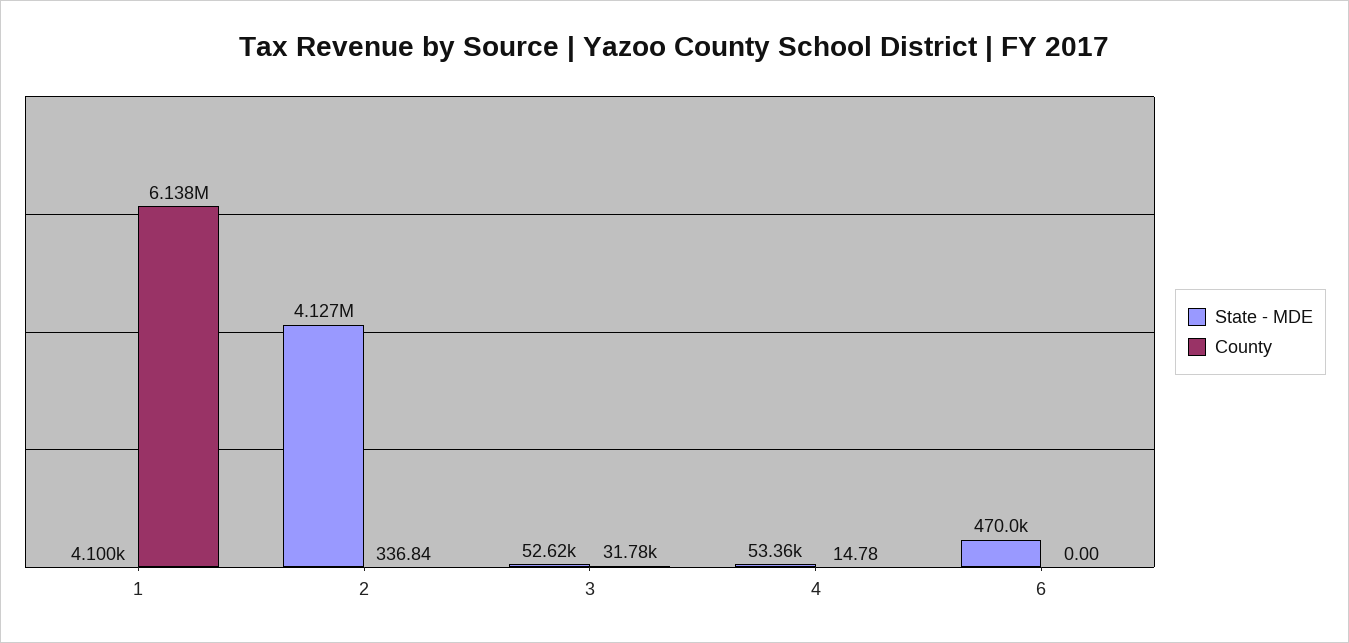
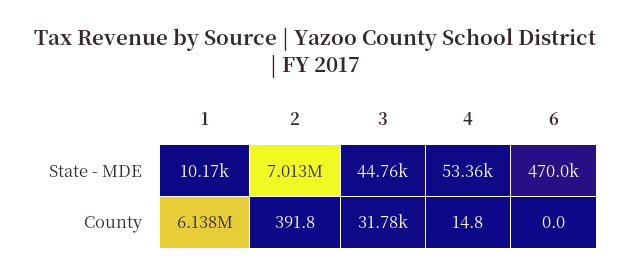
  {
    "State - MDE": {
-     "1": 4100,
+     "1": 10170,
-     "2": 4127000,
+     "2": 7013000,
-     "3": 52620,
+     "3": 44760,
      "4": 53360,
      "6": 470000
    },
    "County": {
      "1": 6138000,
-     "2": 336.84,
+     "2": 391.8,
      "3": 31780,
      "4": 14.78,
      "6": 0
    }
  }

